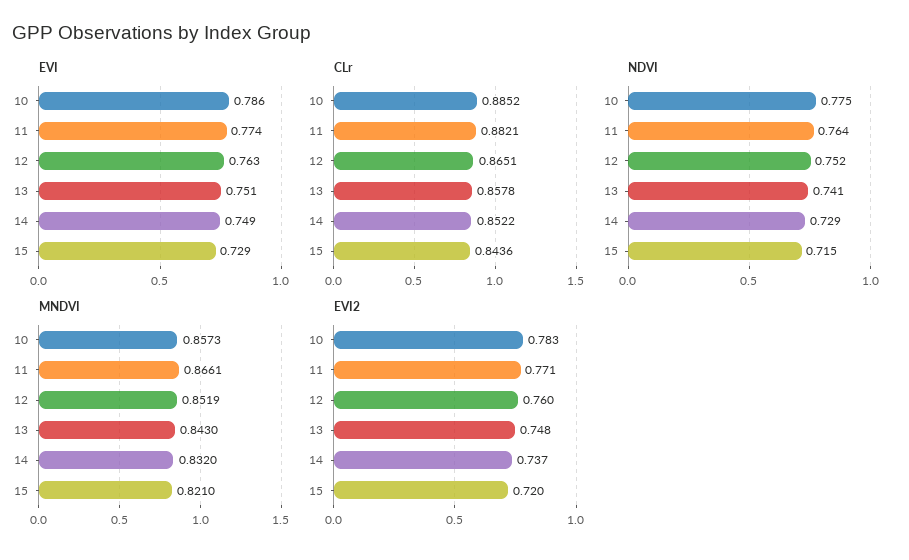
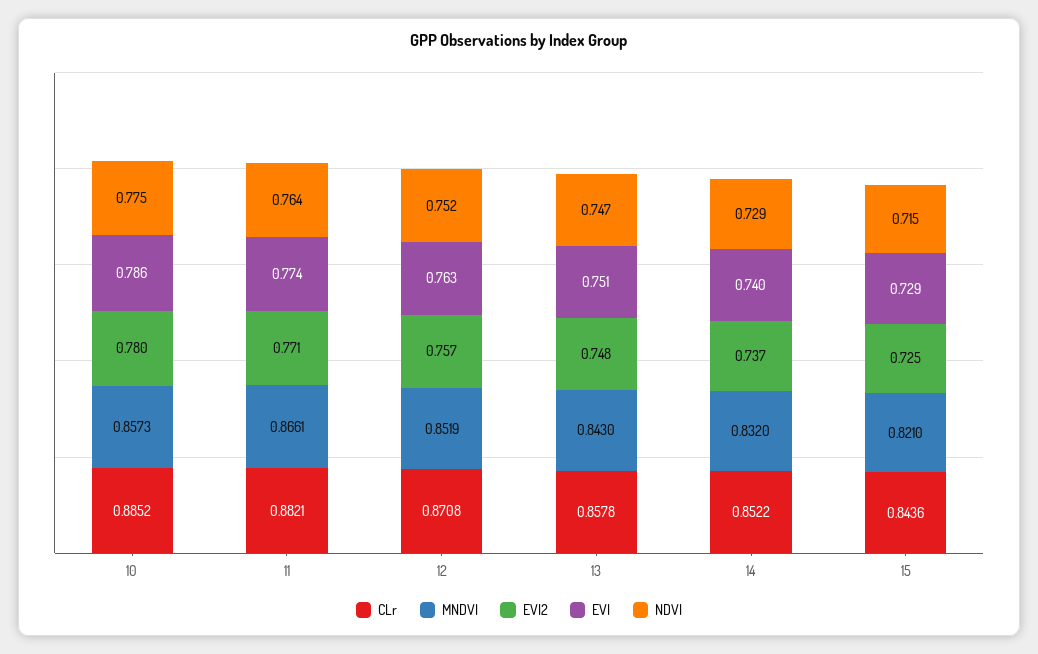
  {
    "EVI": {
      "10": 0.786,
      "11": 0.774,
      "12": 0.763,
      "13": 0.751,
-     "14": 0.749,
+     "14": 0.74,
      "15": 0.729
    },
    "CLr": {
      "10": 0.8852,
      "11": 0.8821,
-     "12": 0.8651,
+     "12": 0.8708,
      "13": 0.8578,
      "14": 0.8522,
      "15": 0.8436
    },
    "NDVI": {
      "10": 0.775,
      "11": 0.764,
      "12": 0.752,
-     "13": 0.741,
+     "13": 0.747,
      "14": 0.729,
      "15": 0.715
    },
    "MNDVI": {
      "10": 0.8573,
      "11": 0.8661,
      "12": 0.8519,
      "13": 0.843,
      "14": 0.832,
      "15": 0.821
    },
    "EVI2": {
-     "10": 0.783,
+     "10": 0.78,
      "11": 0.771,
-     "12": 0.76,
+     "12": 0.757,
      "13": 0.748,
      "14": 0.737,
-     "15": 0.72
+     "15": 0.725
    }
  }

